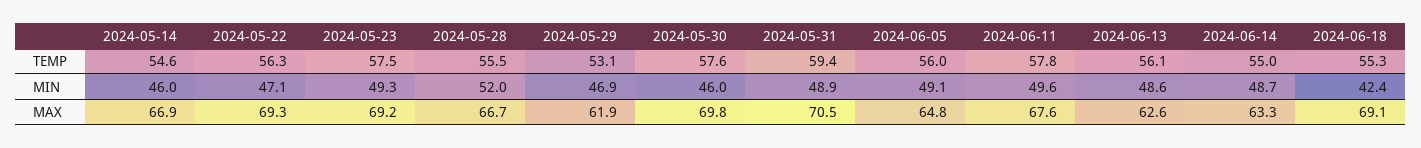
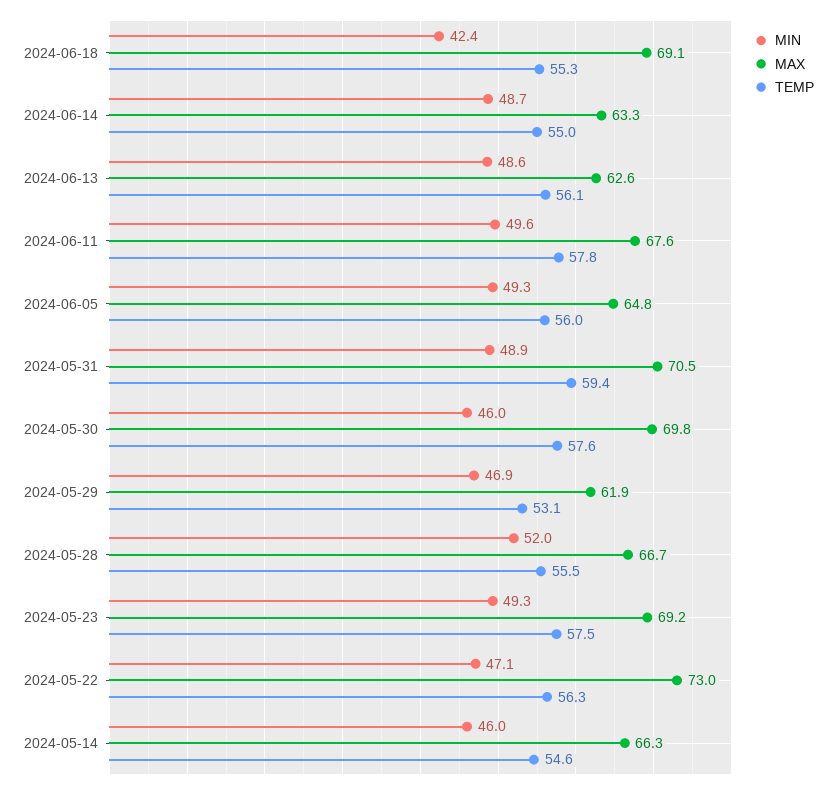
  {
    "TEMP": {
      "2024-05-14": 54.6,
      "2024-05-22": 56.3,
      "2024-05-23": 57.5,
      "2024-05-28": 55.5,
      "2024-05-29": 53.1,
      "2024-05-30": 57.6,
      "2024-05-31": 59.4,
      "2024-06-05": 56,
      "2024-06-11": 57.8,
      "2024-06-13": 56.1,
      "2024-06-14": 55,
      "2024-06-18": 55.3
    },
    "MIN": {
      "2024-05-14": 46,
      "2024-05-22": 47.1,
      "2024-05-23": 49.3,
      "2024-05-28": 52,
      "2024-05-29": 46.9,
      "2024-05-30": 46,
      "2024-05-31": 48.9,
-     "2024-06-05": 49.1,
+     "2024-06-05": 49.3,
      "2024-06-11": 49.6,
      "2024-06-13": 48.6,
      "2024-06-14": 48.7,
      "2024-06-18": 42.4
    },
    "MAX": {
-     "2024-05-14": 66.9,
+     "2024-05-14": 66.3,
-     "2024-05-22": 69.3,
+     "2024-05-22": 73,
      "2024-05-23": 69.2,
      "2024-05-28": 66.7,
      "2024-05-29": 61.9,
      "2024-05-30": 69.8,
      "2024-05-31": 70.5,
      "2024-06-05": 64.8,
      "2024-06-11": 67.6,
      "2024-06-13": 62.6,
      "2024-06-14": 63.3,
      "2024-06-18": 69.1
    }
  }

